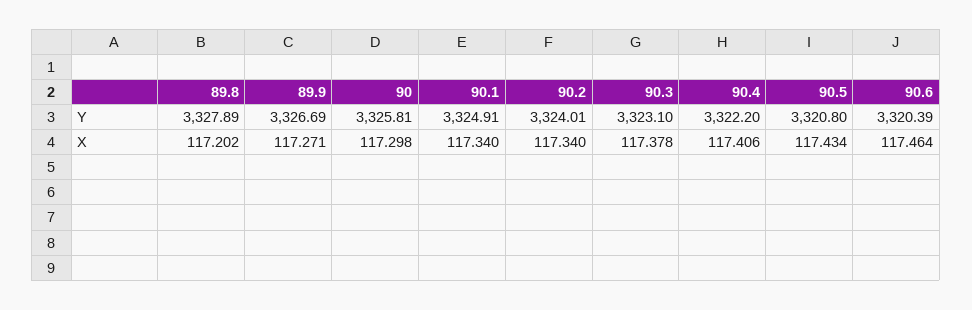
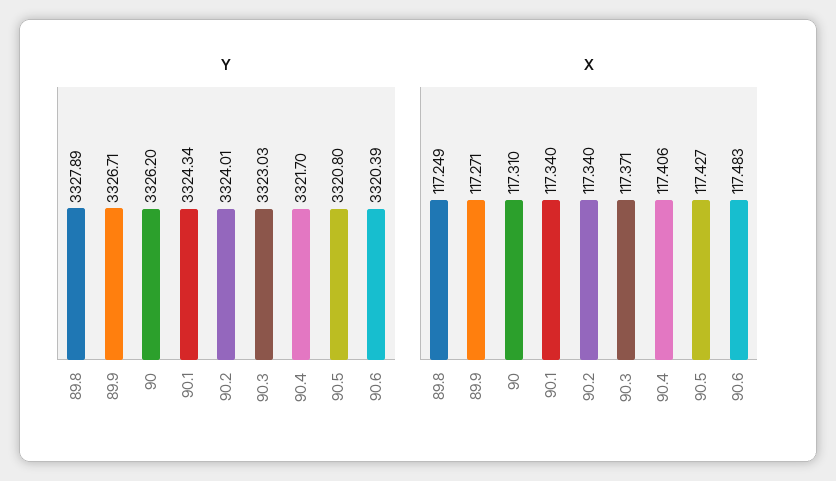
  {
    "Y": {
      "89.8": 3327.89,
-     "89.9": 3326.69,
+     "89.9": 3326.71,
-     "90": 3325.81,
+     "90": 3326.2,
-     "90.1": 3324.91,
+     "90.1": 3324.34,
      "90.2": 3324.01,
-     "90.3": 3323.1,
+     "90.3": 3323.03,
-     "90.4": 3322.2,
+     "90.4": 3321.7,
      "90.5": 3320.8,
      "90.6": 3320.39
    },
    "X": {
-     "89.8": 117.202,
+     "89.8": 117.249,
      "89.9": 117.271,
-     "90": 117.298,
+     "90": 117.31,
      "90.1": 117.34,
      "90.2": 117.34,
-     "90.3": 117.378,
+     "90.3": 117.371,
      "90.4": 117.406,
-     "90.5": 117.434,
+     "90.5": 117.427,
-     "90.6": 117.464
+     "90.6": 117.483
    }
  }

